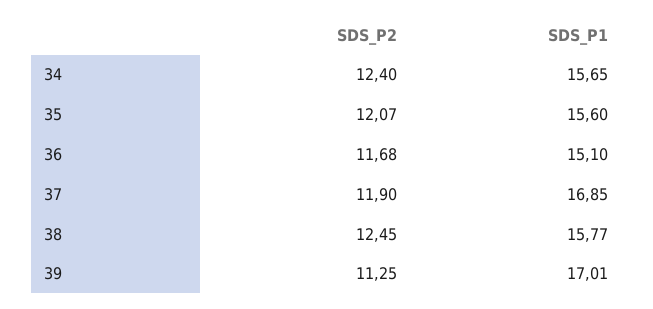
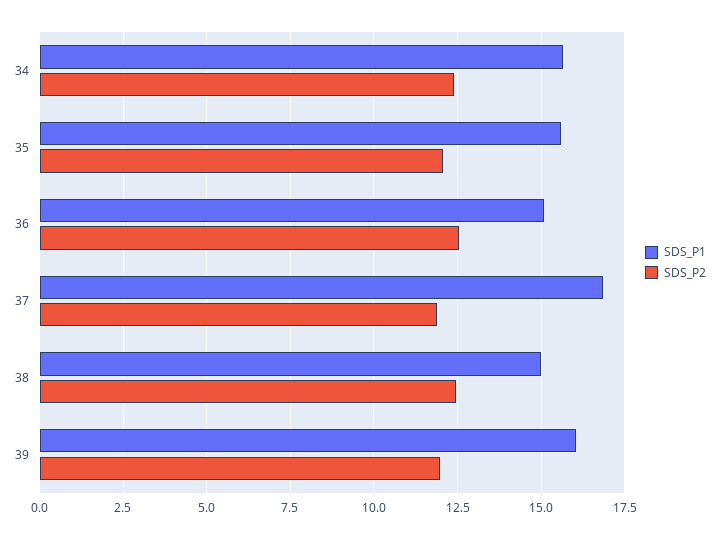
  {
    "SDS_P2": {
      "34": 12.4,
      "35": 12.07,
-     "36": 11.68,
+     "36": 12.5,
      "37": 11.9,
      "38": 12.45,
-     "39": 11.25
+     "39": 12
    },
    "SDS_P1": {
      "34": 15.65,
      "35": 15.6,
      "36": 15.1,
      "37": 16.85,
-     "38": 15.77,
+     "38": 15,
-     "39": 17.01
+     "39": 16
    }
  }

